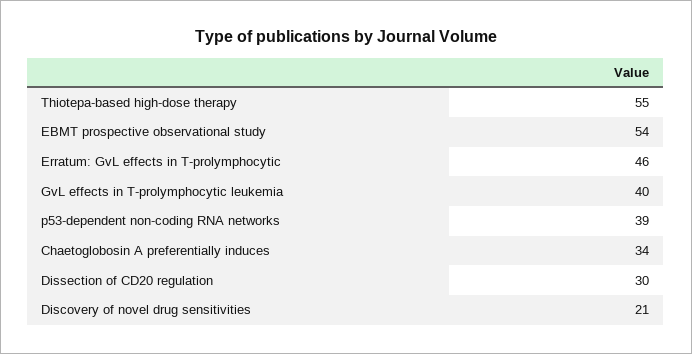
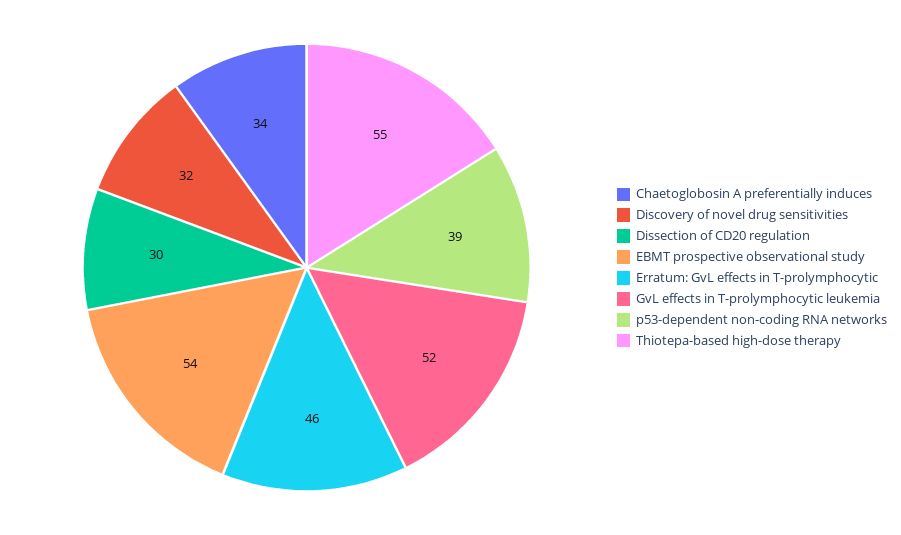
  {
    "Thiotepa-based high-dose therapy": 55,
    "EBMT prospective observational study": 54,
    "Erratum: GvL effects in T-prolymphocytic": 46,
-   "GvL effects in T-prolymphocytic leukemia": 40,
+   "GvL effects in T-prolymphocytic leukemia": 52,
    "p53-dependent non-coding RNA networks": 39,
    "Chaetoglobosin A preferentially induces": 34,
    "Dissection of CD20 regulation": 30,
-   "Discovery of novel drug sensitivities": 21
+   "Discovery of novel drug sensitivities": 32
  }

